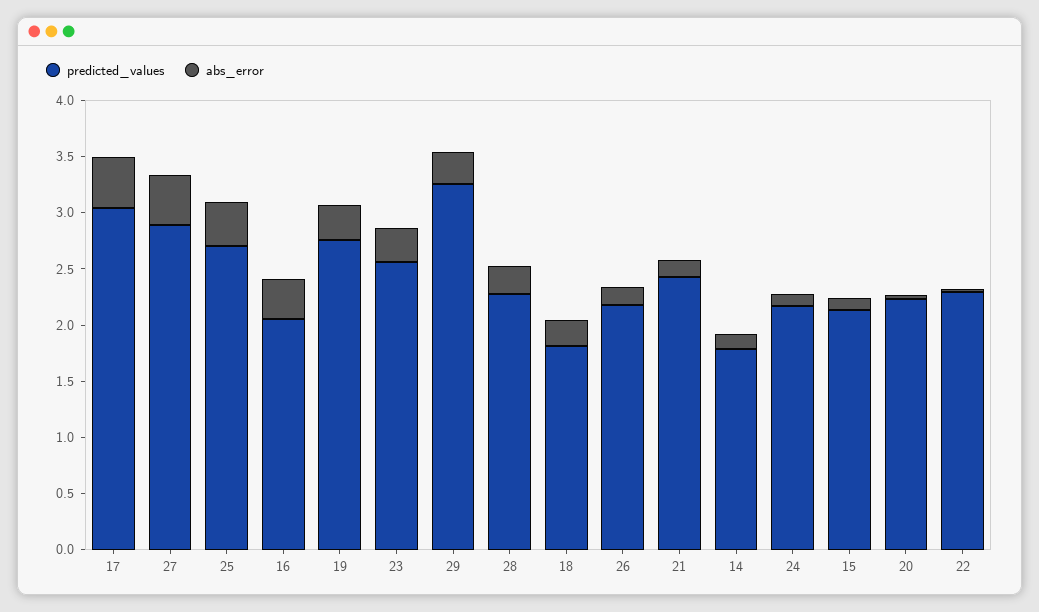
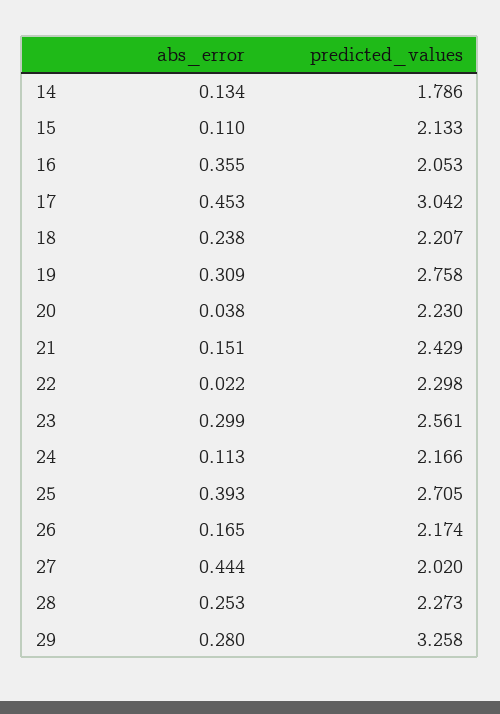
  {
    "predicted_values": {
      "17": 3.042,
-     "27": 2.9,
+     "27": 2.02,
      "25": 2.705,
      "16": 2.053,
      "19": 2.758,
      "23": 2.561,
      "29": 3.258,
      "28": 2.273,
-     "18": 1.8,
+     "18": 2.207,
      "26": 2.174,
      "21": 2.429,
      "14": 1.786,
      "24": 2.166,
      "15": 2.133,
      "20": 2.23,
      "22": 2.298
    },
    "abs_error": {
      "17": 0.453,
      "27": 0.444,
      "25": 0.393,
      "16": 0.355,
      "19": 0.309,
      "23": 0.299,
      "29": 0.28,
      "28": 0.253,
      "18": 0.238,
      "26": 0.165,
      "21": 0.151,
      "14": 0.134,
      "24": 0.113,
      "15": 0.11,
      "20": 0.038,
      "22": 0.022
    }
  }

